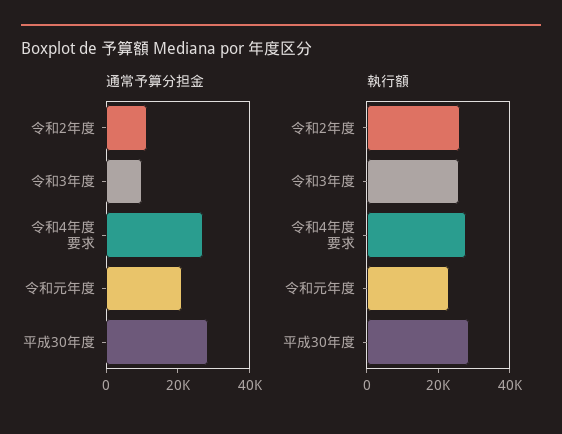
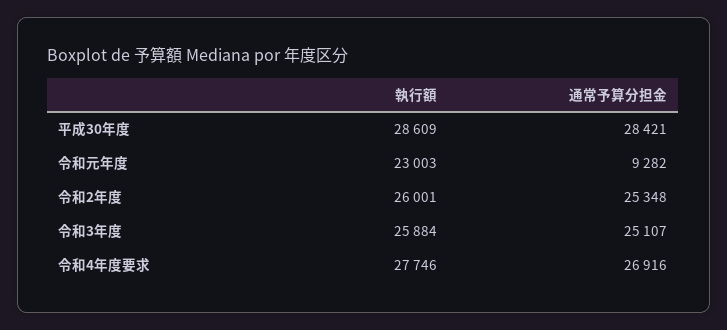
  {
    "通常予算分担金": {
-     "令和2年度": 10000,
+     "令和2年度": 25348,
-     "令和3年度": 10000,
+     "令和3年度": 25107,
      "令和4年度要求": 26916,
-     "令和元年度": 20000,
+     "令和元年度": 9282,
      "平成30年度": 28421
    },
    "執行額": {
      "令和2年度": 26001,
      "令和3年度": 25884,
      "令和4年度要求": 27746,
      "令和元年度": 23003,
      "平成30年度": 28609
    }
  }

